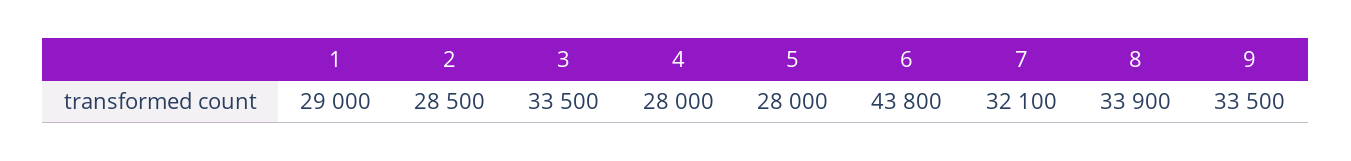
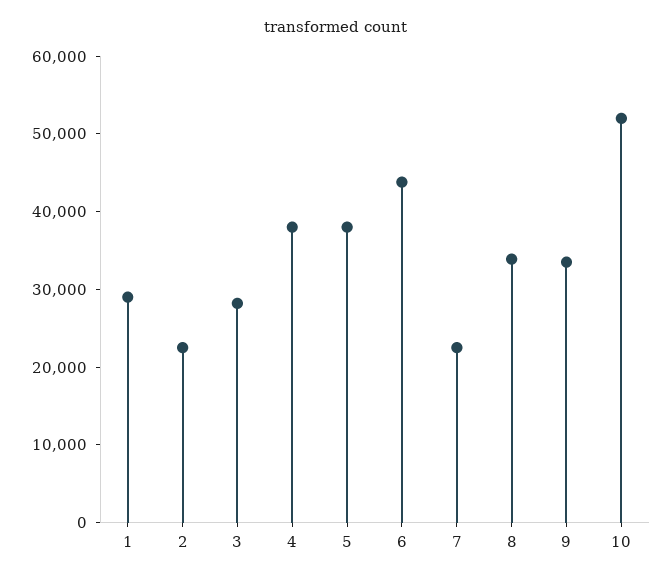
  {
    "1": 29000,
-   "2": 28500,
+   "2": 22000,
-   "3": 33500,
+   "3": 28000,
-   "4": 28000,
+   "4": 38000,
-   "5": 28000,
+   "5": 38000,
    "6": 43800,
-   "7": 32100,
+   "7": 22000,
    "8": 33900,
-   "9": 33500
+   "9": 33500,
+   "10": 52000
  }

